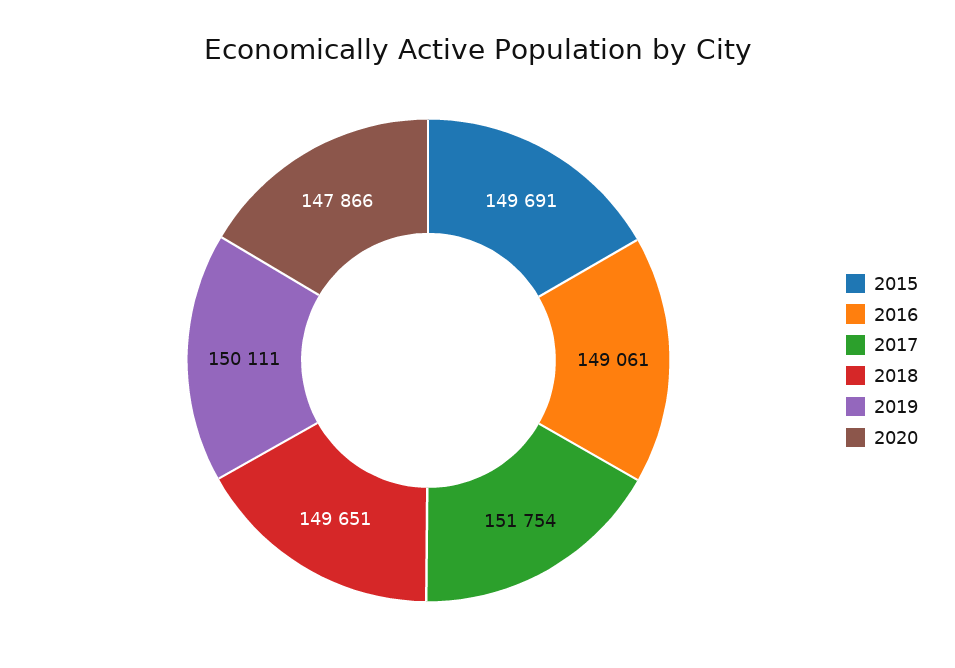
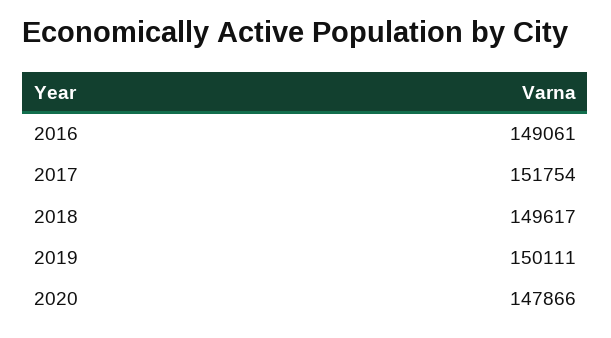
  {
-   "2015": 149691,
    "2016": 149061,
    "2017": 151754,
-   "2018": 149651,
+   "2018": 149617,
    "2019": 150111,
    "2020": 147866
  }

